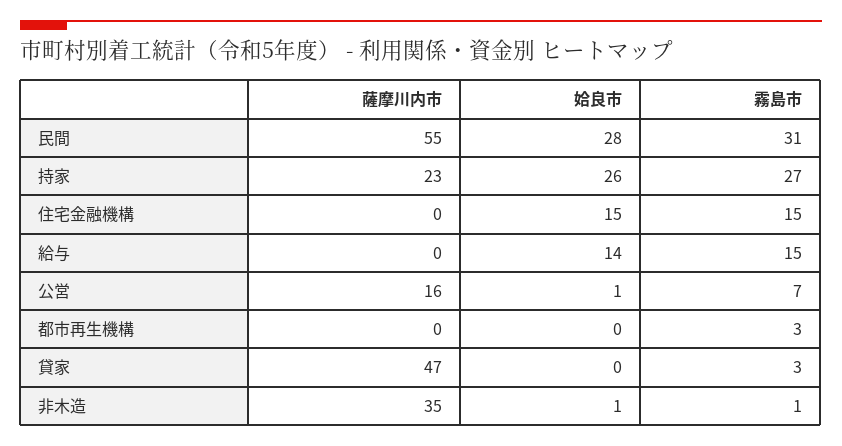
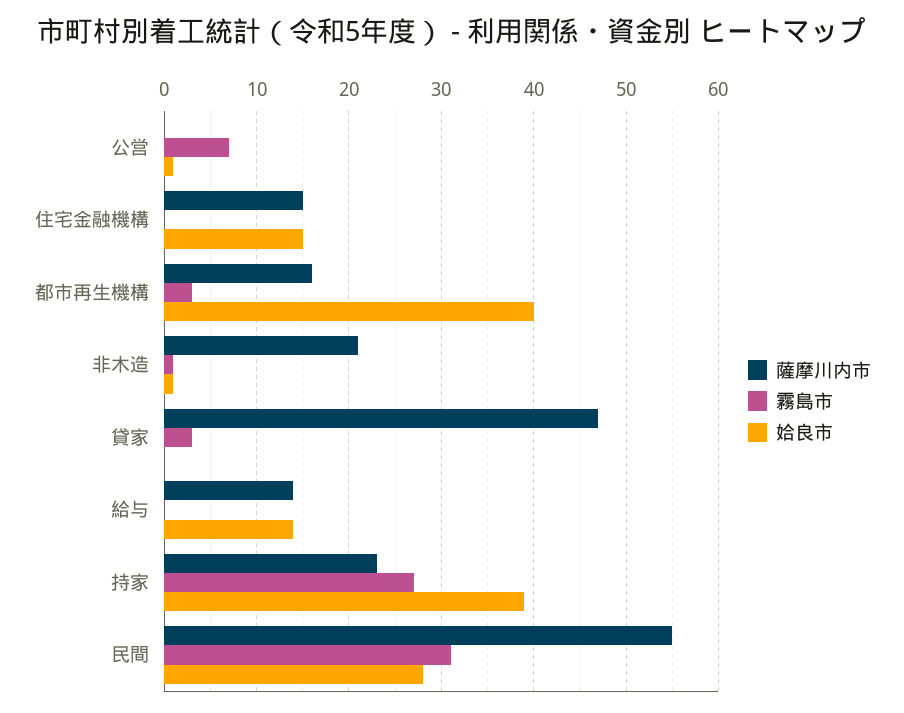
  {
    "薩摩川内市": {
      "民間": 55,
      "持家": 23,
-     "住宅金融機構": 0,
+     "住宅金融機構": 15,
-     "給与": 0,
+     "給与": 14,
-     "公営": 16,
+     "公営": 0,
-     "都市再生機構": 0,
+     "都市再生機構": 16,
      "貸家": 47,
-     "非木造": 35
+     "非木造": 21
    },
    "姶良市": {
      "民間": 28,
-     "持家": 26,
+     "持家": 39,
      "住宅金融機構": 15,
      "給与": 14,
      "公営": 1,
-     "都市再生機構": 0,
+     "都市再生機構": 40,
      "貸家": 0,
      "非木造": 1
    },
    "霧島市": {
      "民間": 31,
      "持家": 27,
-     "住宅金融機構": 15,
+     "住宅金融機構": 0,
-     "給与": 15,
+     "給与": 0,
      "公営": 7,
      "都市再生機構": 3,
      "貸家": 3,
      "非木造": 1
    }
  }

